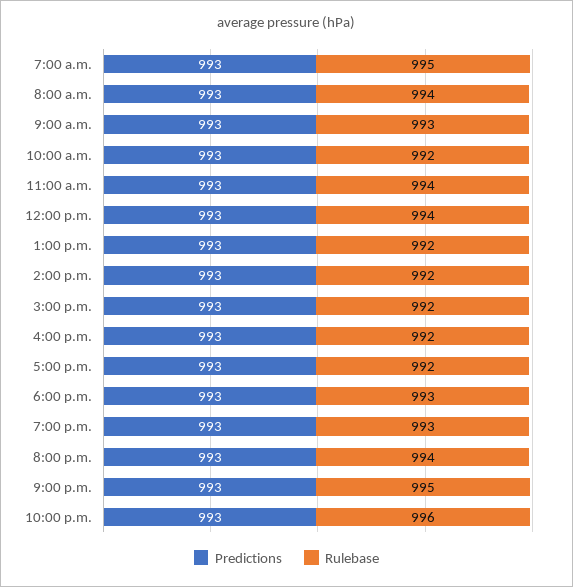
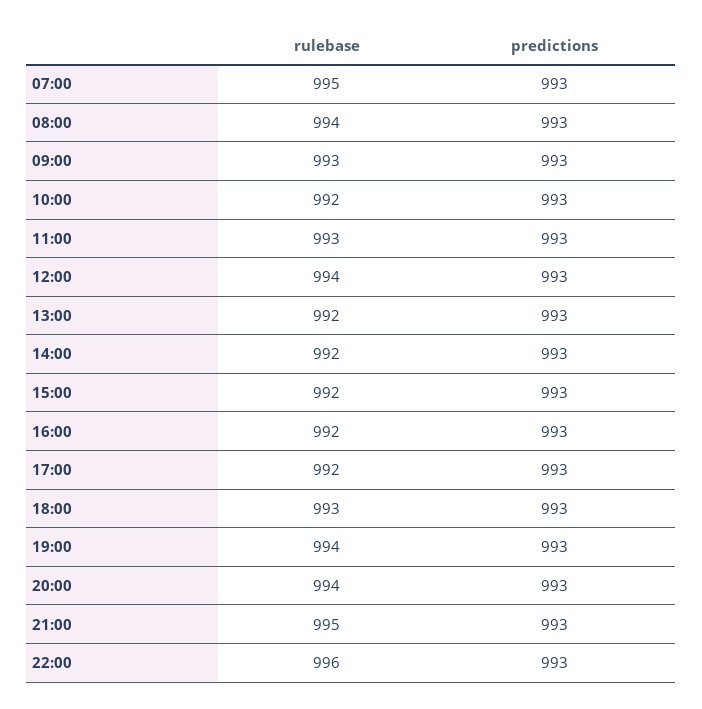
  {
    "Predictions": {
      "7:00 a.m.": 993,
      "8:00 a.m.": 993,
      "9:00 a.m.": 993,
      "10:00 a.m.": 993,
      "11:00 a.m.": 993,
      "12:00 p.m.": 993,
      "1:00 p.m.": 993,
      "2:00 p.m.": 993,
      "3:00 p.m.": 993,
      "4:00 p.m.": 993,
      "5:00 p.m.": 993,
      "6:00 p.m.": 993,
      "7:00 p.m.": 993,
      "8:00 p.m.": 993,
      "9:00 p.m.": 993,
      "10:00 p.m.": 993
    },
    "Rulebase": {
      "7:00 a.m.": 995,
      "8:00 a.m.": 994,
      "9:00 a.m.": 993,
      "10:00 a.m.": 992,
-     "11:00 a.m.": 994,
+     "11:00 a.m.": 993,
      "12:00 p.m.": 994,
      "1:00 p.m.": 992,
      "2:00 p.m.": 992,
      "3:00 p.m.": 992,
      "4:00 p.m.": 992,
      "5:00 p.m.": 992,
      "6:00 p.m.": 993,
-     "7:00 p.m.": 993,
+     "7:00 p.m.": 994,
      "8:00 p.m.": 994,
      "9:00 p.m.": 995,
      "10:00 p.m.": 996
    }
  }

